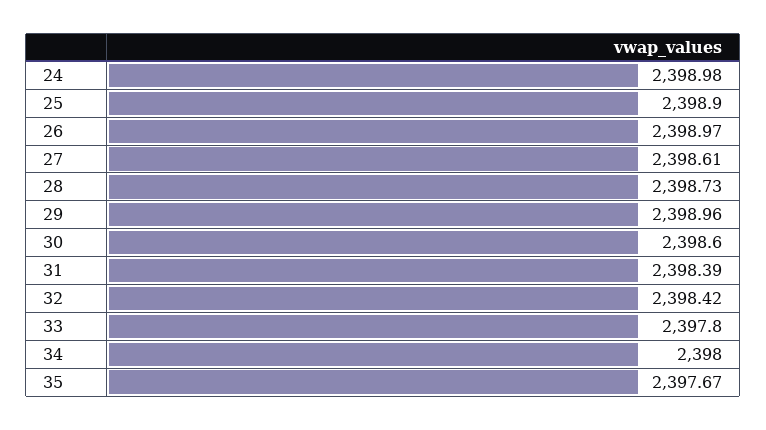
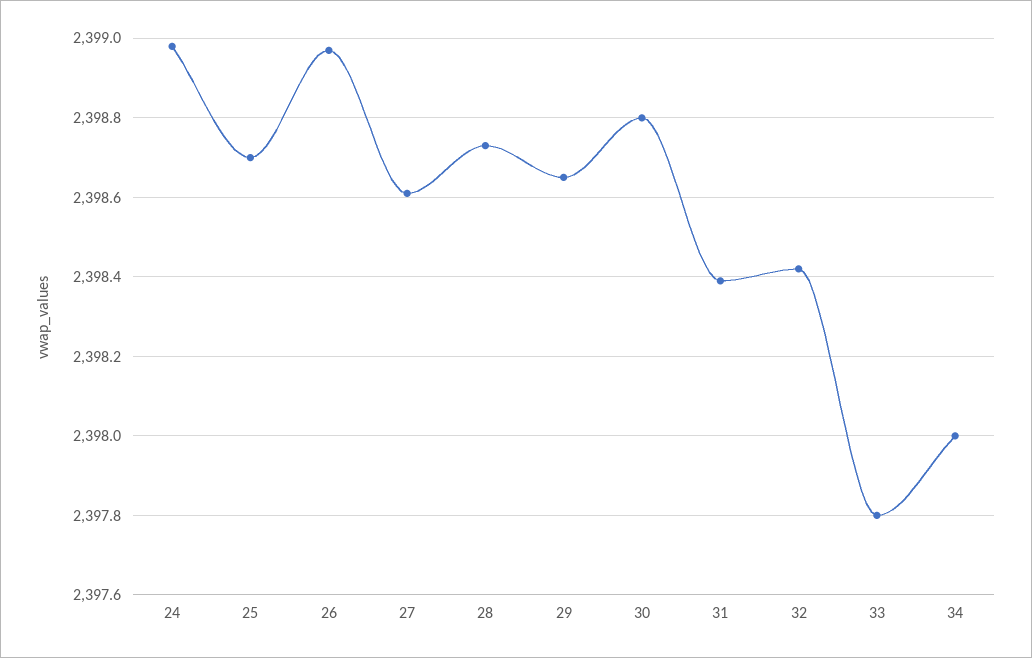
  {
    "24": 2398.98,
-   "25": 2398.9,
+   "25": 2398.7,
    "26": 2398.97,
    "27": 2398.61,
    "28": 2398.73,
-   "29": 2398.96,
+   "29": 2398.65,
-   "30": 2398.6,
+   "30": 2398.8,
    "31": 2398.39,
    "32": 2398.42,
    "33": 2397.8,
-   "34": 2398,
+   "34": 2398
-   "35": 2397.67
  }

